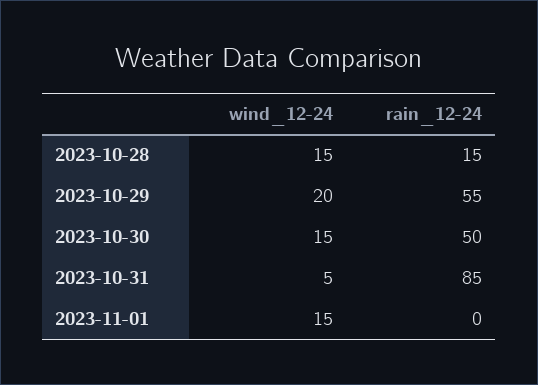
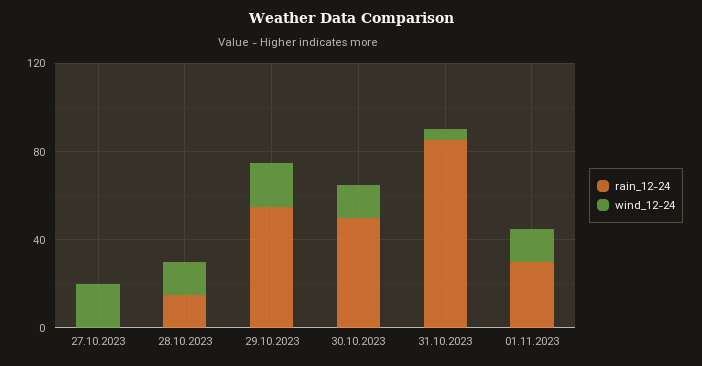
  {
    "wind_12-24": {
      "2023-10-28": 15,
      "2023-10-29": 20,
      "2023-10-30": 15,
      "2023-10-31": 5,
-     "2023-11-01": 15
+     "2023-11-01": 15,
+     "27.10.2023": 20
    },
    "rain_12-24": {
      "2023-10-28": 15,
      "2023-10-29": 55,
      "2023-10-30": 50,
      "2023-10-31": 85,
-     "2023-11-01": 0
+     "2023-11-01": 30,
+     "27.10.2023": 0
    }
  }

